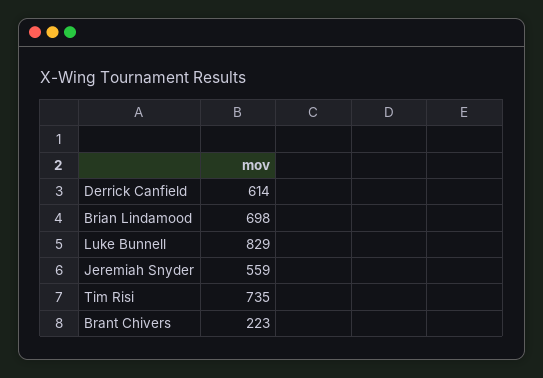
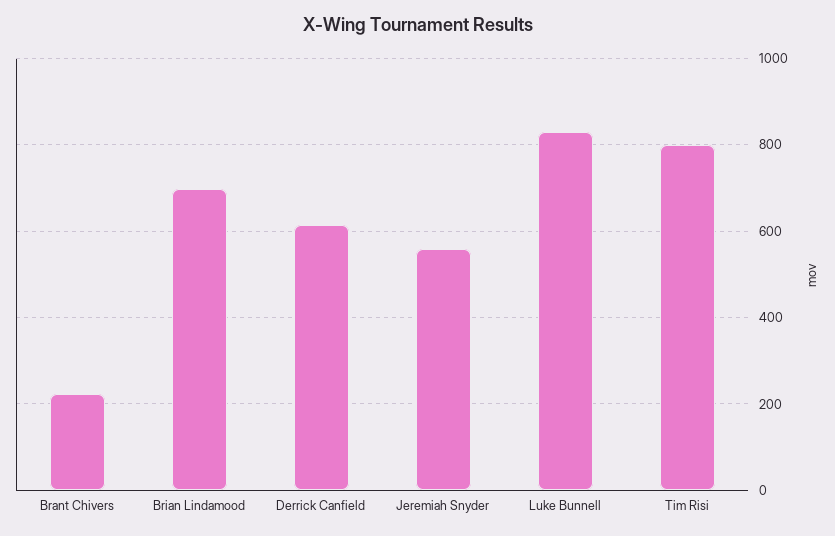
  {
    "Derrick Canfield": 614,
    "Brian Lindamood": 698,
    "Luke Bunnell": 829,
    "Jeremiah Snyder": 559,
-   "Tim Risi": 735,
+   "Tim Risi": 800,
    "Brant Chivers": 223
  }

